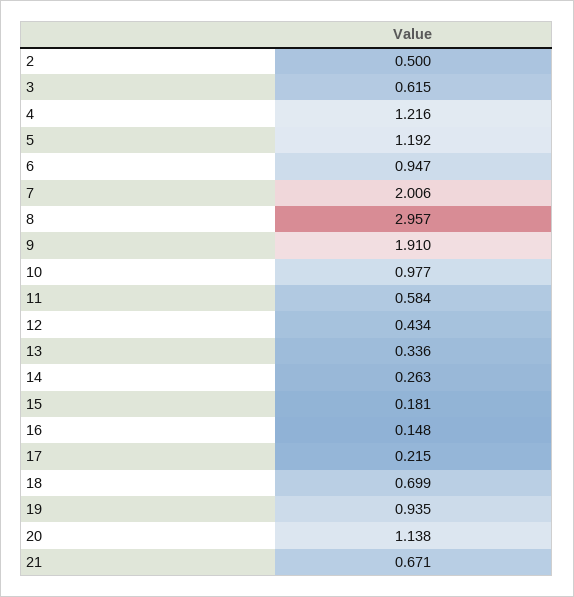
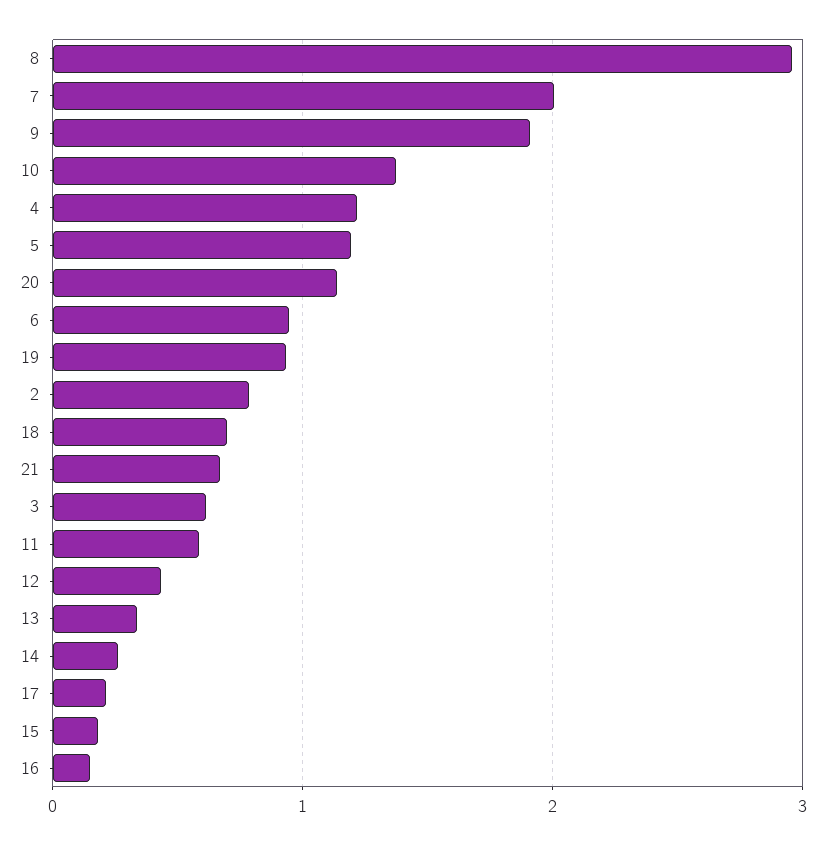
  {
-   "2": 0.5,
+   "2": 0.8,
    "3": 0.615,
    "4": 1.216,
    "5": 1.192,
    "6": 0.947,
    "7": 2.006,
    "8": 2.957,
    "9": 1.91,
-   "10": 0.977,
+   "10": 1.4,
    "11": 0.584,
    "12": 0.434,
    "13": 0.336,
    "14": 0.263,
    "15": 0.181,
    "16": 0.148,
    "17": 0.215,
    "18": 0.699,
    "19": 0.935,
    "20": 1.138,
    "21": 0.671
  }

